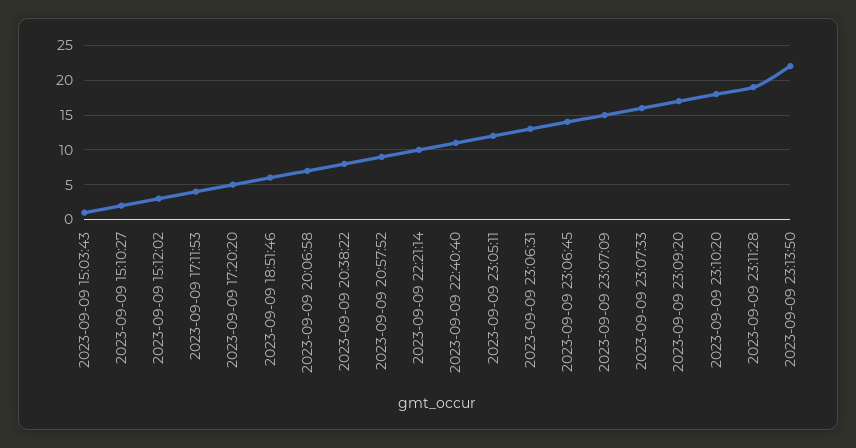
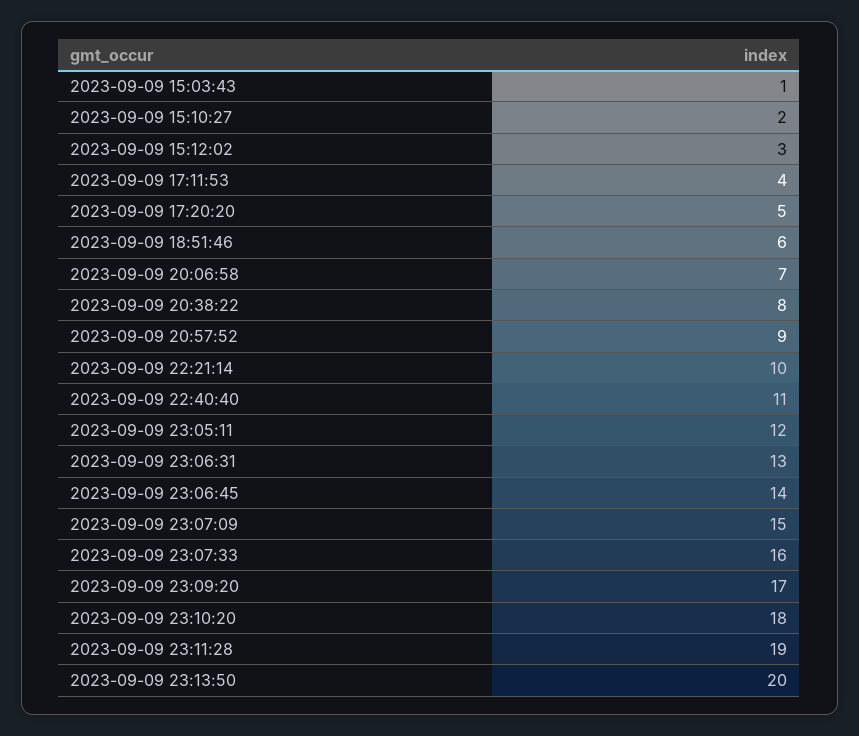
  {
    "2023-09-09 15:03:43": 1,
    "2023-09-09 15:10:27": 2,
    "2023-09-09 15:12:02": 3,
    "2023-09-09 17:11:53": 4,
    "2023-09-09 17:20:20": 5,
    "2023-09-09 18:51:46": 6,
    "2023-09-09 20:06:58": 7,
    "2023-09-09 20:38:22": 8,
    "2023-09-09 20:57:52": 9,
    "2023-09-09 22:21:14": 10,
    "2023-09-09 22:40:40": 11,
    "2023-09-09 23:05:11": 12,
    "2023-09-09 23:06:31": 13,
    "2023-09-09 23:06:45": 14,
    "2023-09-09 23:07:09": 15,
    "2023-09-09 23:07:33": 16,
    "2023-09-09 23:09:20": 17,
    "2023-09-09 23:10:20": 18,
    "2023-09-09 23:11:28": 19,
-   "2023-09-09 23:13:50": 22
+   "2023-09-09 23:13:50": 20
  }

